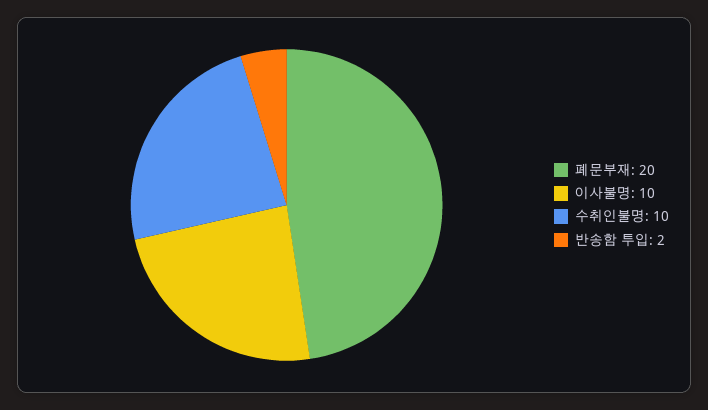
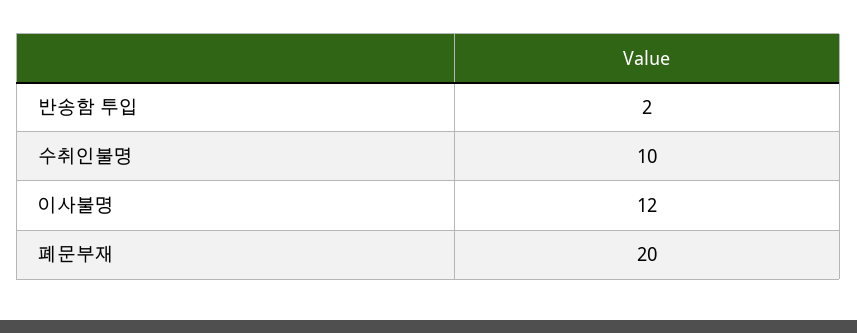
  {
    "폐문부재": 20,
-   "이사불명": 10,
+   "이사불명": 12,
    "수취인불명": 10,
    "반송함 투입": 2
  }

